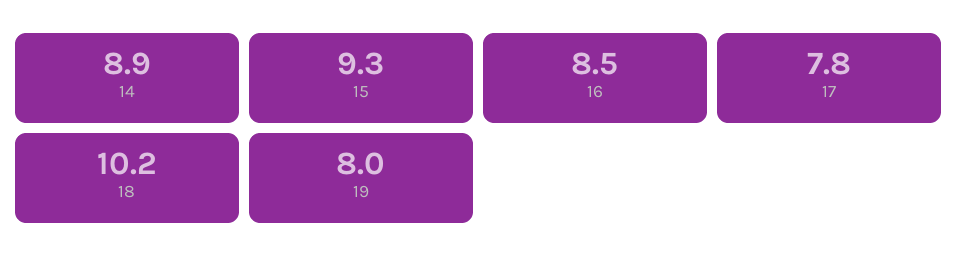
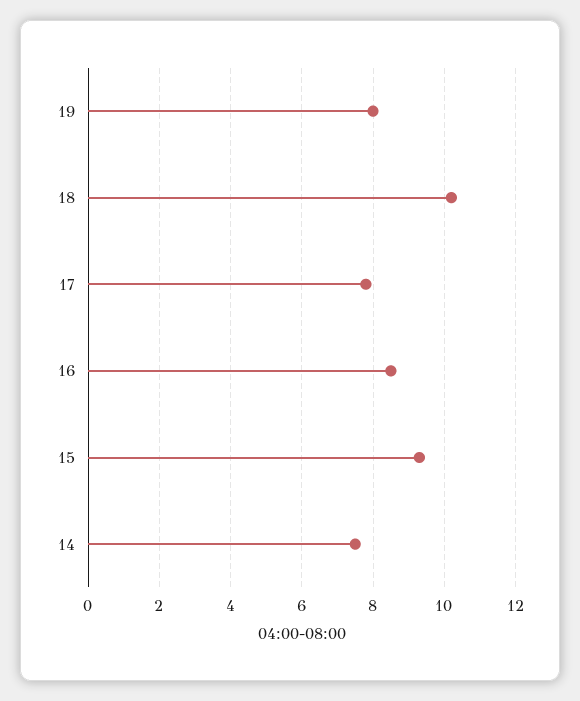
  {
-   "14": 8.9,
+   "14": 7.5,
    "15": 9.3,
    "16": 8.5,
    "17": 7.8,
    "18": 10.2,
    "19": 8
  }

